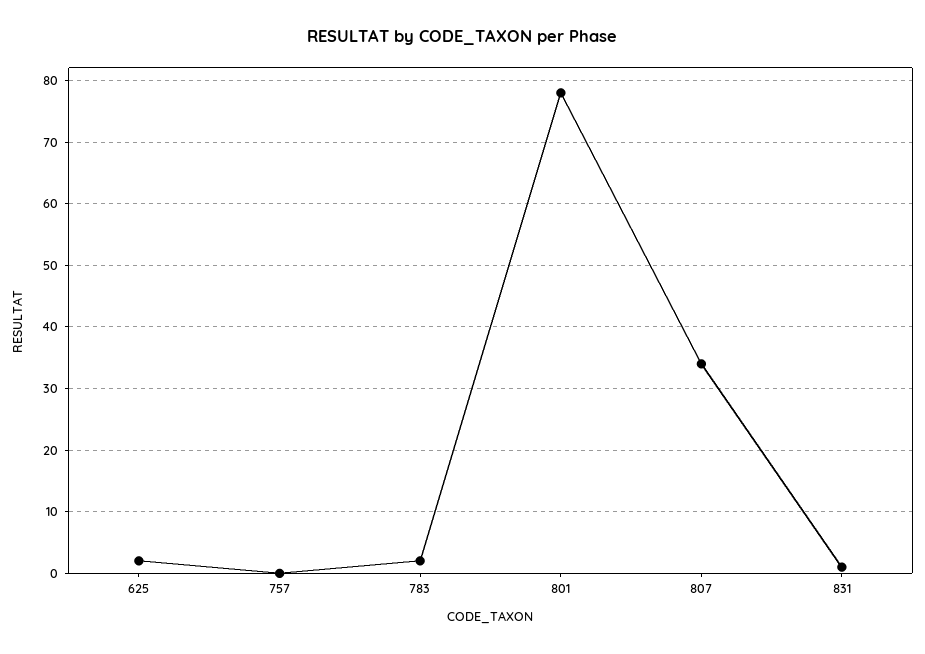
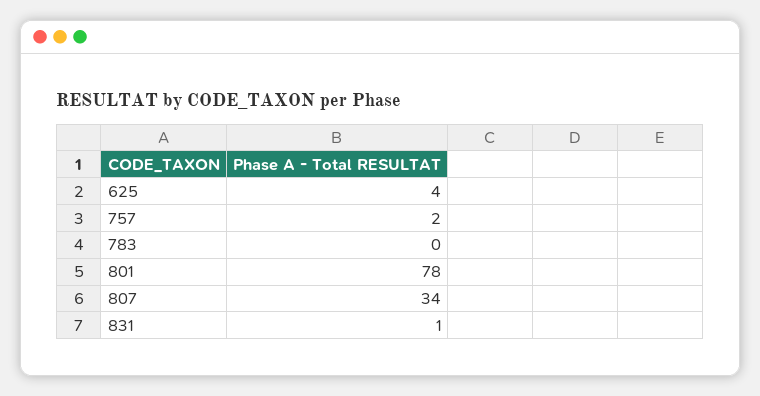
  {
-   "625": 2,
+   "625": 4,
-   "757": 0,
+   "757": 2,
-   "783": 2,
+   "783": 0,
    "801": 78,
    "807": 34,
    "831": 1
  }

